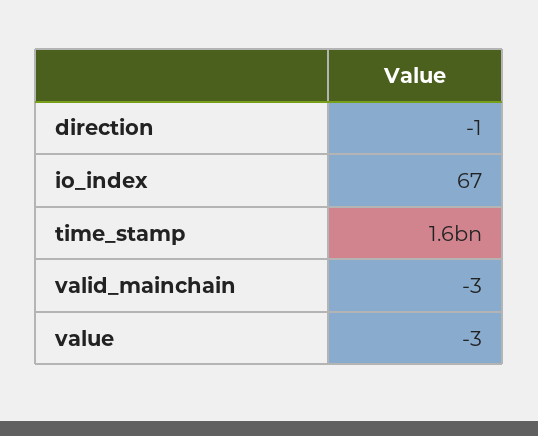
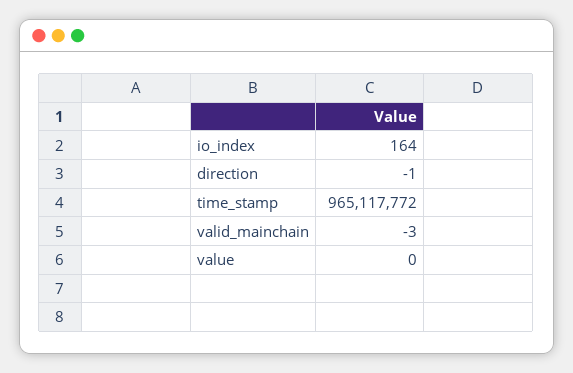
  {
    "direction": -1,
-   "io_index": 67,
+   "io_index": 164,
-   "time_stamp": 1600000000,
+   "time_stamp": 965117772,
    "valid_mainchain": -3,
-   "value": -3
+   "value": 0
  }

